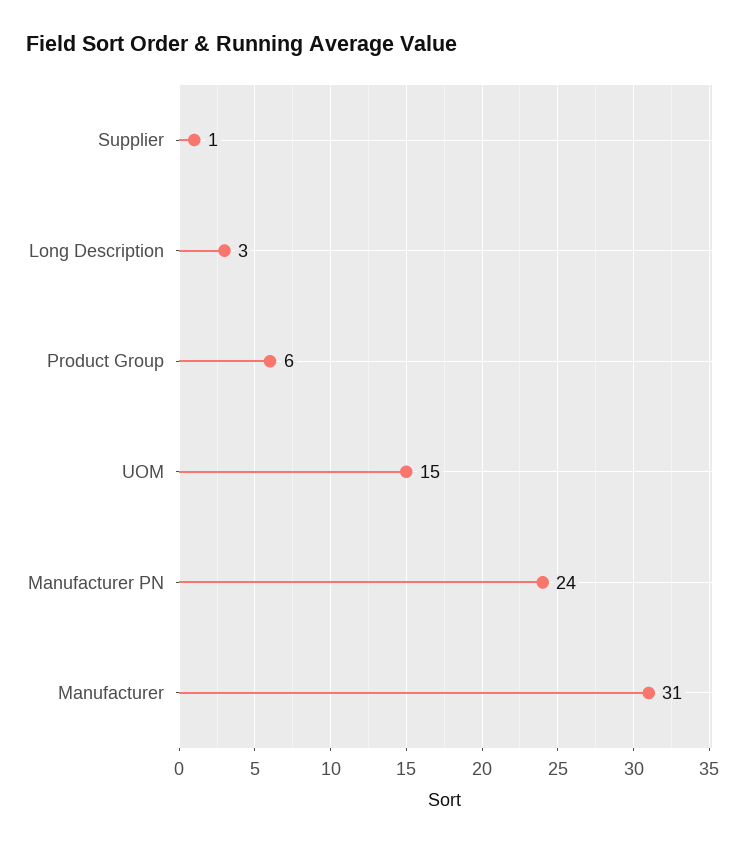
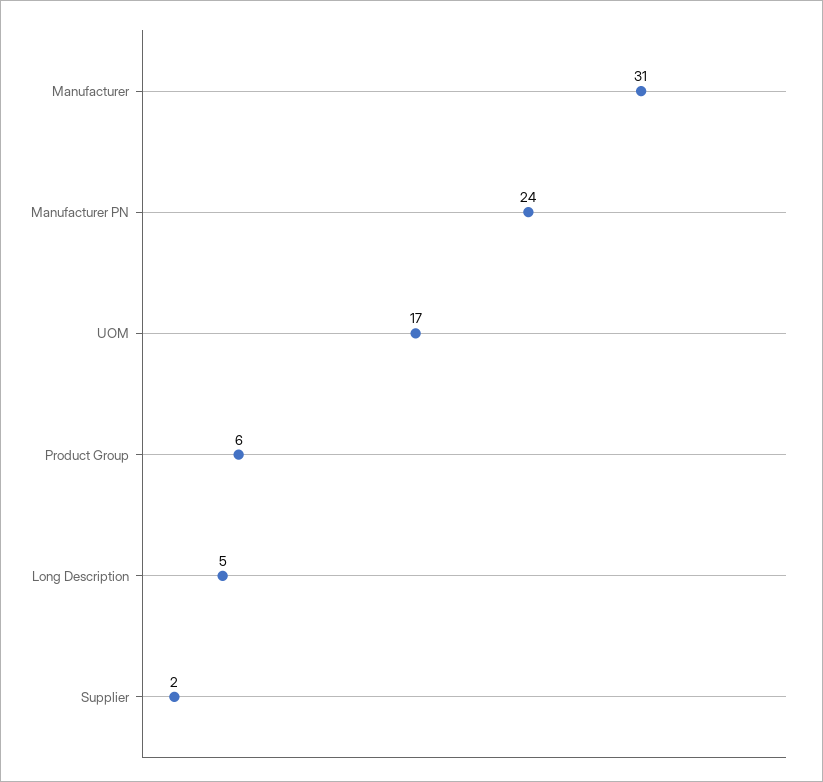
  {
-   "Supplier": 1,
+   "Supplier": 2,
-   "Long Description": 3,
+   "Long Description": 5,
    "Product Group": 6,
-   "UOM": 15,
+   "UOM": 17,
    "Manufacturer PN": 24,
    "Manufacturer": 31
  }

